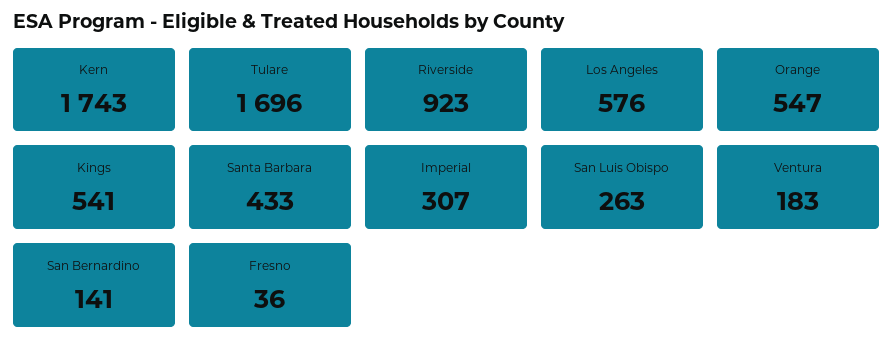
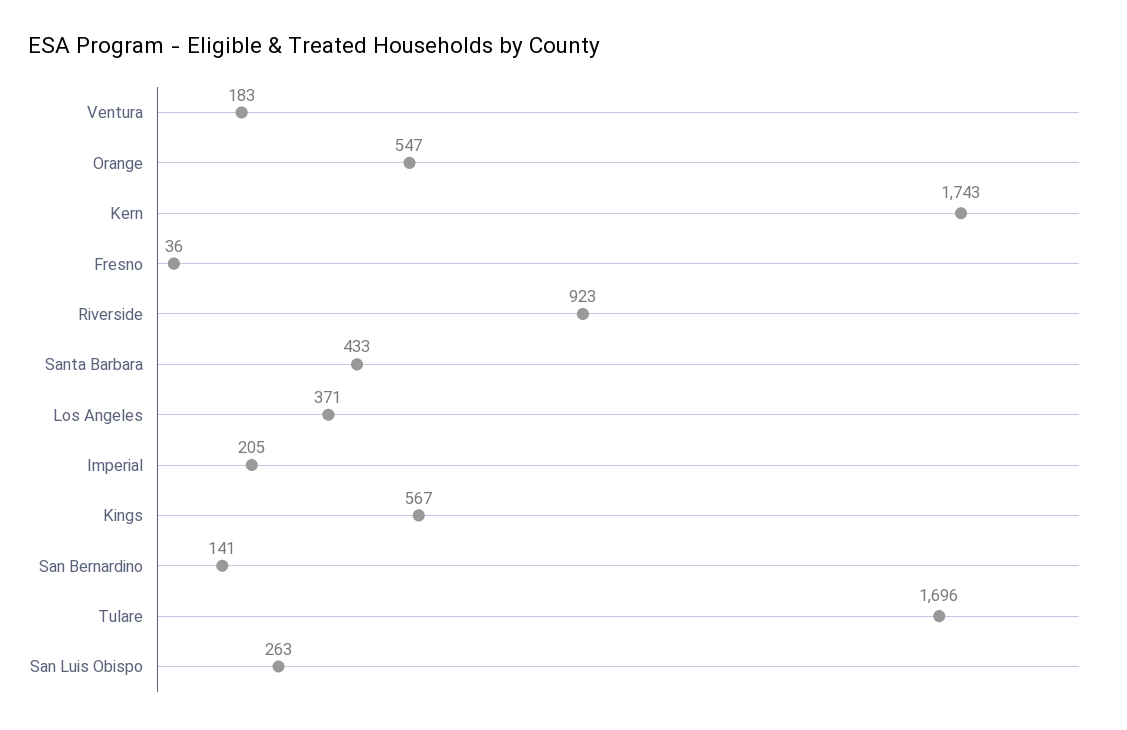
  {
    "Kern": 1743,
    "Tulare": 1696,
    "Riverside": 923,
-   "Los Angeles": 576,
+   "Los Angeles": 371,
    "Orange": 547,
-   "Kings": 541,
+   "Kings": 567,
    "Santa Barbara": 433,
-   "Imperial": 307,
+   "Imperial": 205,
    "San Luis Obispo": 263,
    "Ventura": 183,
    "San Bernardino": 141,
    "Fresno": 36
  }

